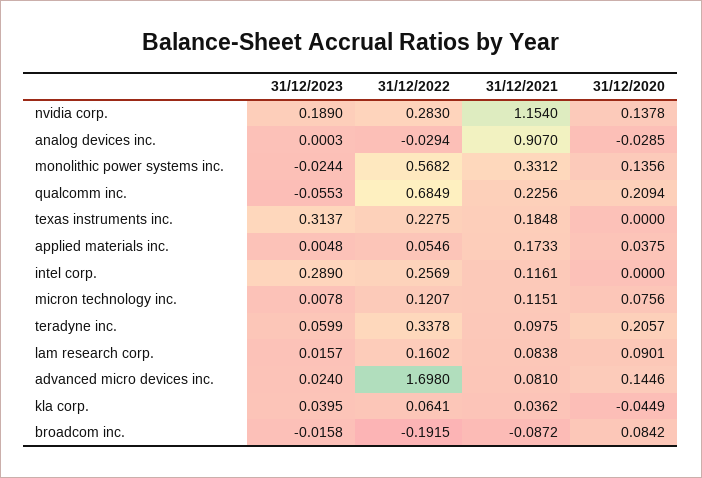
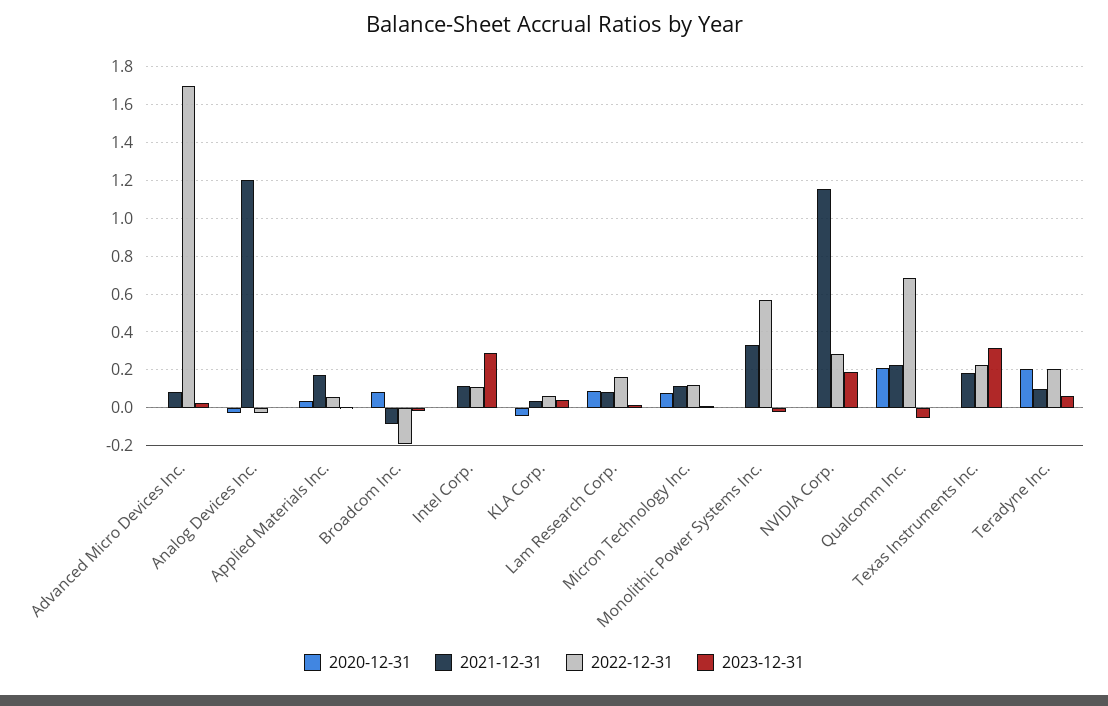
  {
    "31/12/2023": {
      "nvidia corp.": 0.189,
      "analog devices inc.": 0.0003,
      "monolithic power systems inc.": -0.0244,
      "qualcomm inc.": -0.0553,
      "texas instruments inc.": 0.3137,
      "applied materials inc.": 0.0048,
      "intel corp.": 0.289,
      "micron technology inc.": 0.0078,
      "teradyne inc.": 0.0599,
      "lam research corp.": 0.0157,
      "advanced micro devices inc.": 0.024,
      "kla corp.": 0.0395,
      "broadcom inc.": -0.0158
    },
    "31/12/2022": {
      "nvidia corp.": 0.283,
      "analog devices inc.": -0.0294,
      "monolithic power systems inc.": 0.5682,
      "qualcomm inc.": 0.6849,
      "texas instruments inc.": 0.2275,
      "applied materials inc.": 0.0546,
-     "intel corp.": 0.2569,
+     "intel corp.": 0.1,
      "micron technology inc.": 0.1207,
-     "teradyne inc.": 0.3378,
+     "teradyne inc.": 0.2,
      "lam research corp.": 0.1602,
      "advanced micro devices inc.": 1.698,
      "kla corp.": 0.0641,
      "broadcom inc.": -0.1915
    },
    "31/12/2021": {
      "nvidia corp.": 1.154,
-     "analog devices inc.": 0.907,
+     "analog devices inc.": 1.2,
      "monolithic power systems inc.": 0.3312,
      "qualcomm inc.": 0.2256,
      "texas instruments inc.": 0.1848,
      "applied materials inc.": 0.1733,
      "intel corp.": 0.1161,
      "micron technology inc.": 0.1151,
      "teradyne inc.": 0.0975,
      "lam research corp.": 0.0838,
      "advanced micro devices inc.": 0.081,
      "kla corp.": 0.0362,
      "broadcom inc.": -0.0872
    },
    "31/12/2020": {
-     "nvidia corp.": 0.1378,
+     "nvidia corp.": 0,
      "analog devices inc.": -0.0285,
-     "monolithic power systems inc.": 0.1356,
+     "monolithic power systems inc.": 0,
      "qualcomm inc.": 0.2094,
      "texas instruments inc.": 0,
      "applied materials inc.": 0.0375,
      "intel corp.": 0,
      "micron technology inc.": 0.0756,
      "teradyne inc.": 0.2057,
      "lam research corp.": 0.0901,
-     "advanced micro devices inc.": 0.1446,
+     "advanced micro devices inc.": 0,
      "kla corp.": -0.0449,
      "broadcom inc.": 0.0842
    }
  }

